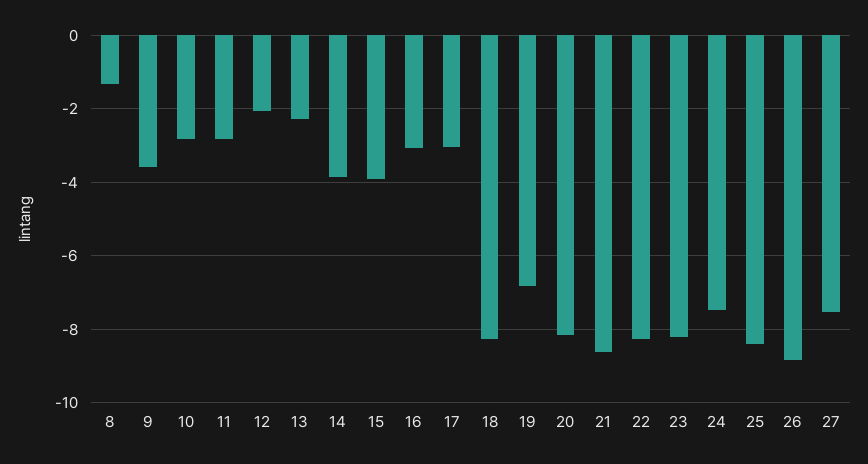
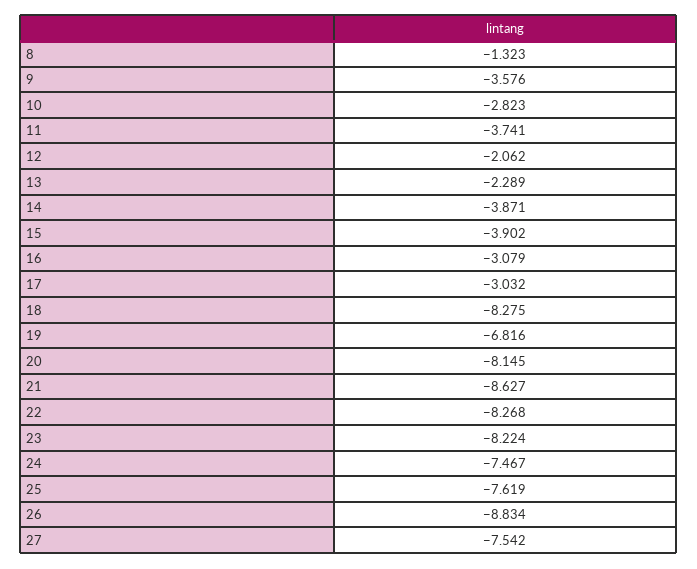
  {
    "8": -1.323,
    "9": -3.576,
    "10": -2.823,
-   "11": -2.8,
+   "11": -3.741,
    "12": -2.062,
    "13": -2.289,
    "14": -3.871,
    "15": -3.902,
    "16": -3.079,
    "17": -3.032,
    "18": -8.275,
    "19": -6.816,
    "20": -8.145,
    "21": -8.627,
    "22": -8.268,
    "23": -8.224,
    "24": -7.467,
-   "25": -8.4,
+   "25": -7.619,
    "26": -8.834,
    "27": -7.542
  }

